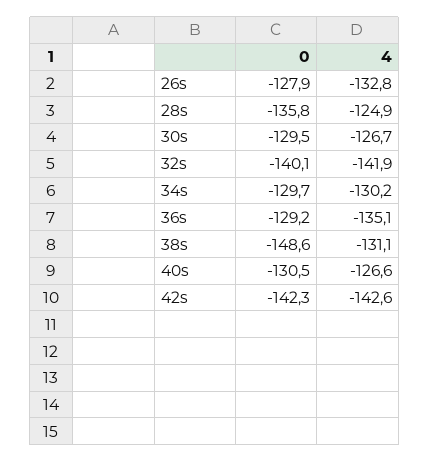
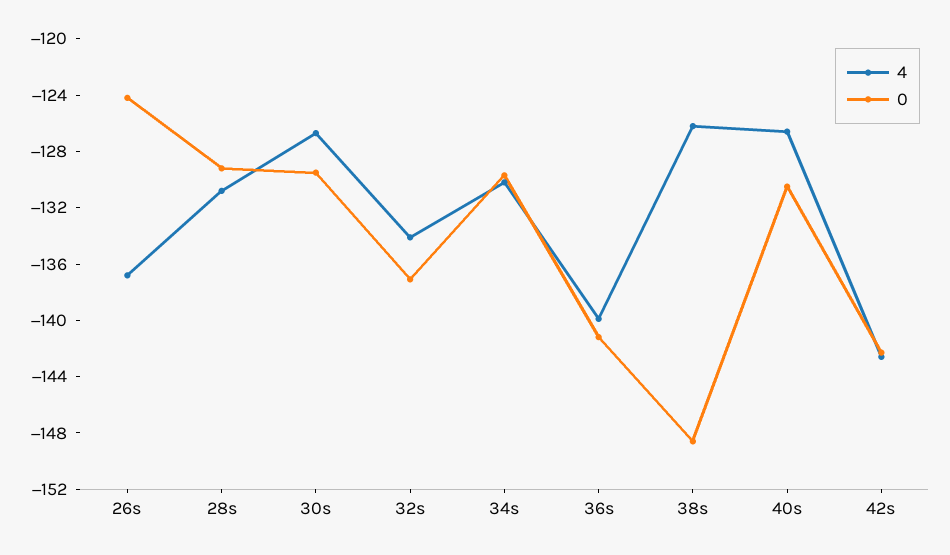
  {
    "0": {
-     "26s": -127.9,
+     "26s": -124,
-     "28s": -135.8,
+     "28s": -129,
      "30s": -129.5,
-     "32s": -140.1,
+     "32s": -137,
      "34s": -129.7,
-     "36s": -129.2,
+     "36s": -141,
      "38s": -148.6,
      "40s": -130.5,
      "42s": -142.3
    },
    "4": {
-     "26s": -132.8,
+     "26s": -137,
-     "28s": -124.9,
+     "28s": -131,
      "30s": -126.7,
-     "32s": -141.9,
+     "32s": -134,
      "34s": -130.2,
-     "36s": -135.1,
+     "36s": -140,
-     "38s": -131.1,
+     "38s": -126,
      "40s": -126.6,
      "42s": -142.6
    }
  }

